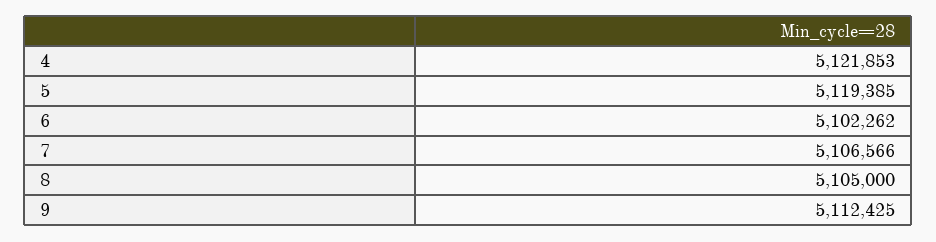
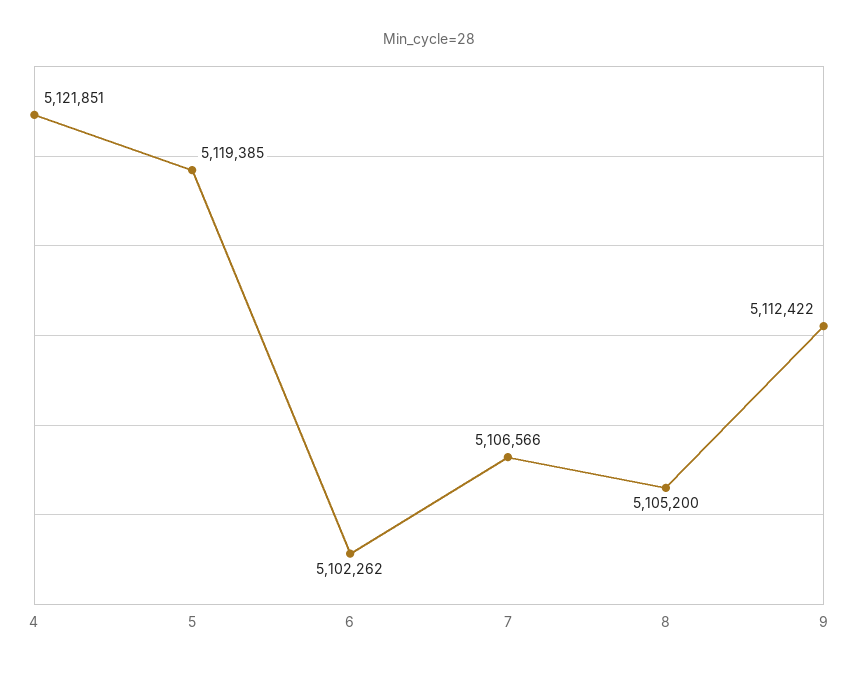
  {
-   "4": 5121853,
+   "4": 5121851,
    "5": 5119385,
    "6": 5102262,
    "7": 5106566,
-   "8": 5105000,
+   "8": 5105200,
-   "9": 5112425
+   "9": 5112422
  }

